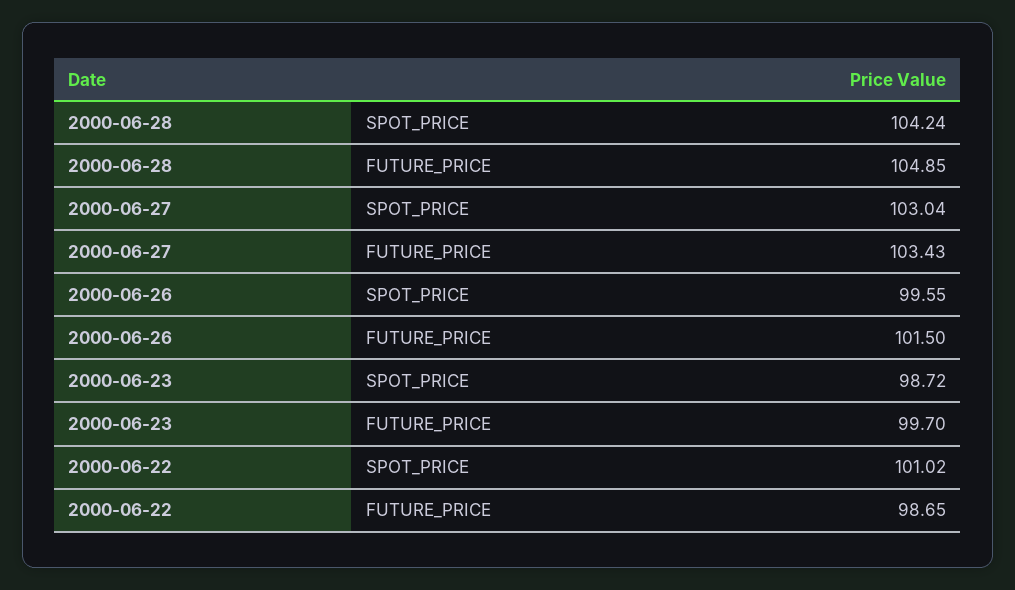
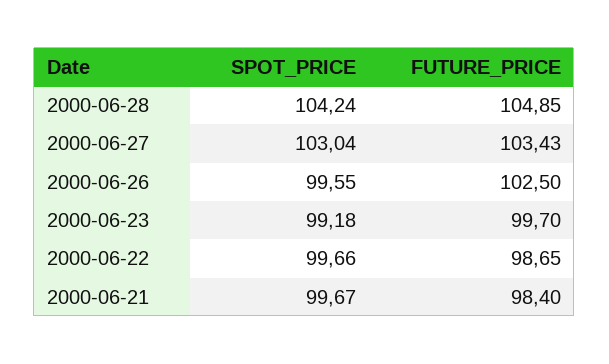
  {
    "2000-06-28": {
      "SPOT_PRICE": 104.24,
      "FUTURE_PRICE": 104.85
    },
    "2000-06-27": {
      "SPOT_PRICE": 103.04,
      "FUTURE_PRICE": 103.43
    },
    "2000-06-26": {
      "SPOT_PRICE": 99.55,
-     "FUTURE_PRICE": 101.5
+     "FUTURE_PRICE": 102.5
    },
    "2000-06-23": {
-     "SPOT_PRICE": 98.72,
+     "SPOT_PRICE": 99.18,
      "FUTURE_PRICE": 99.7
    },
    "2000-06-22": {
-     "SPOT_PRICE": 101.02,
+     "SPOT_PRICE": 99.66,
      "FUTURE_PRICE": 98.65
-   }
+   },
+   "2000-06-21": {
+     "SPOT_PRICE": 99.67,
+     "FUTURE_PRICE": 98.4
+   }
  }

